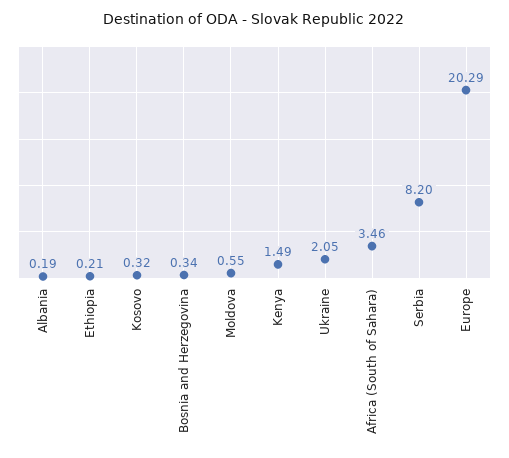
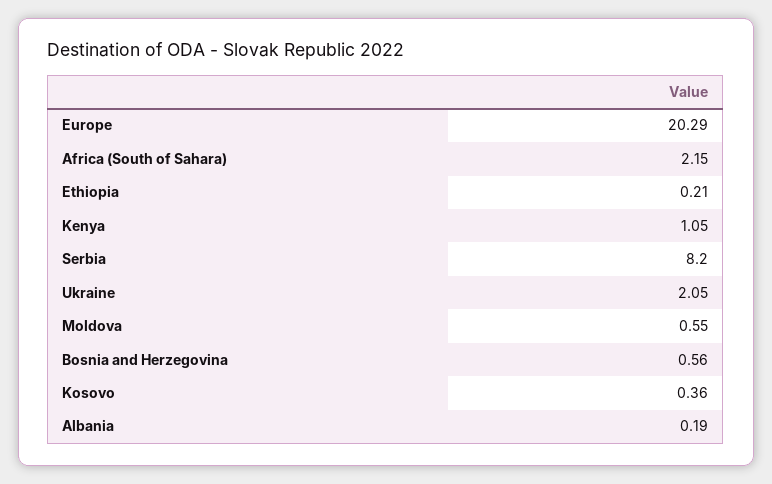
  {
    "Albania": 0.19,
    "Ethiopia": 0.21,
-   "Kosovo": 0.32,
+   "Kosovo": 0.36,
-   "Bosnia and Herzegovina": 0.34,
+   "Bosnia and Herzegovina": 0.56,
    "Moldova": 0.55,
-   "Kenya": 1.49,
+   "Kenya": 1.05,
    "Ukraine": 2.05,
-   "Africa (South of Sahara)": 3.46,
+   "Africa (South of Sahara)": 2.15,
    "Serbia": 8.2,
    "Europe": 20.29
  }

